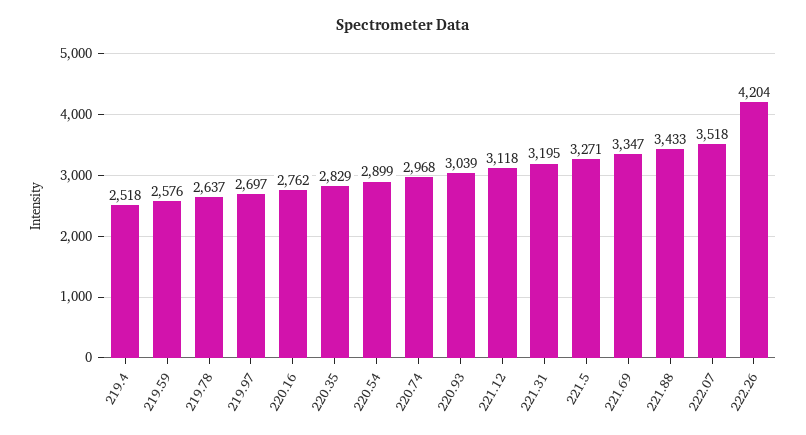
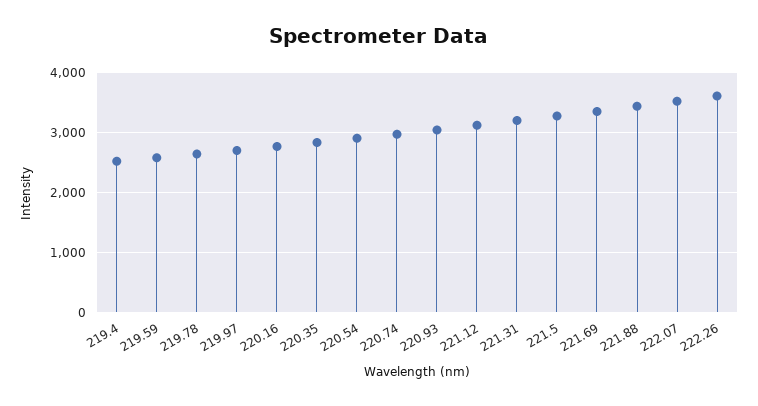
  {
    "219.4": 2518,
    "219.59": 2576,
    "219.78": 2637,
    "219.97": 2697,
    "220.16": 2762,
    "220.35": 2829,
    "220.54": 2899,
    "220.74": 2968,
    "220.93": 3039,
    "221.12": 3118,
    "221.31": 3195,
    "221.5": 3271,
    "221.69": 3347,
    "221.88": 3433,
    "222.07": 3518,
-   "222.26": 4204
+   "222.26": 3600
  }

